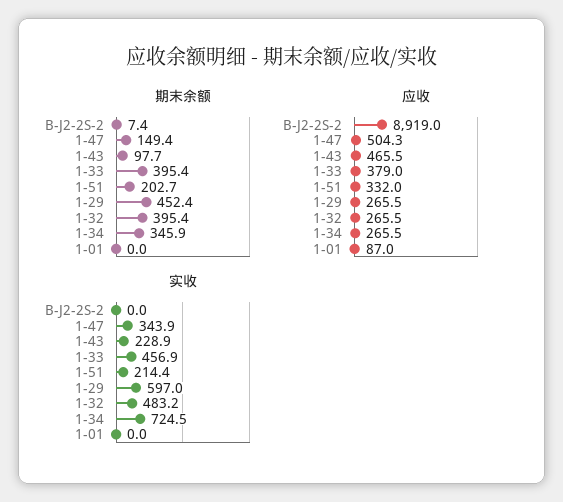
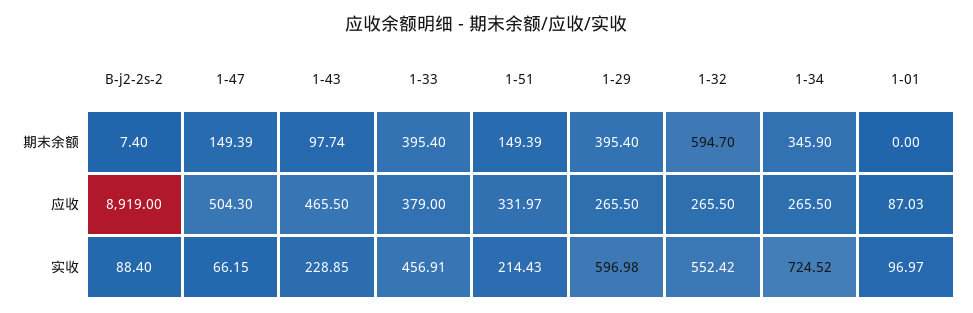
  {
    "期末余额": {
      "B-J2-2S-2": 7.4,
      "1-47": 149.39,
      "1-43": 97.74,
      "1-33": 395.4,
-     "1-51": 202.7,
+     "1-51": 149.39,
-     "1-29": 452.4,
+     "1-29": 395.4,
-     "1-32": 395.4,
+     "1-32": 594.7,
      "1-34": 345.9,
      "1-01": 0
    },
    "应收": {
      "B-J2-2S-2": 8919,
      "1-47": 504.3,
      "1-43": 465.5,
      "1-33": 379,
      "1-51": 331.97,
      "1-29": 265.5,
      "1-32": 265.5,
      "1-34": 265.5,
      "1-01": 87.03
    },
    "实收": {
-     "B-J2-2S-2": 0,
+     "B-J2-2S-2": 88.4,
-     "1-47": 343.9,
+     "1-47": 66.15,
      "1-43": 228.85,
      "1-33": 456.91,
      "1-51": 214.43,
      "1-29": 596.98,
-     "1-32": 483.2,
+     "1-32": 552.42,
      "1-34": 724.52,
-     "1-01": 0
+     "1-01": 96.97
    }
  }

